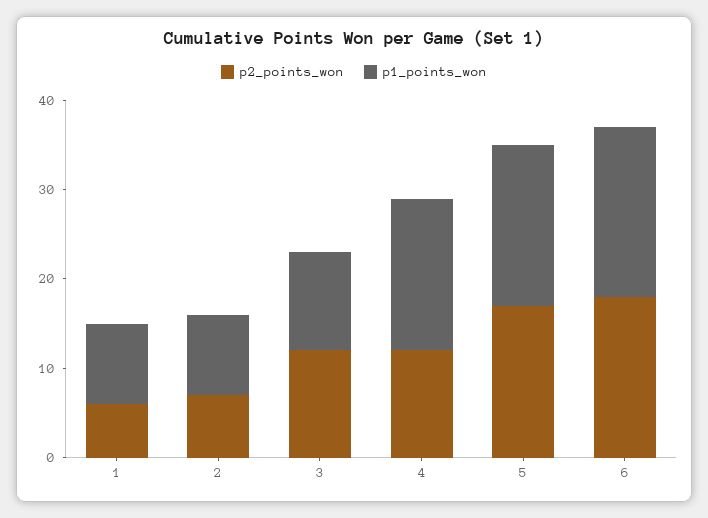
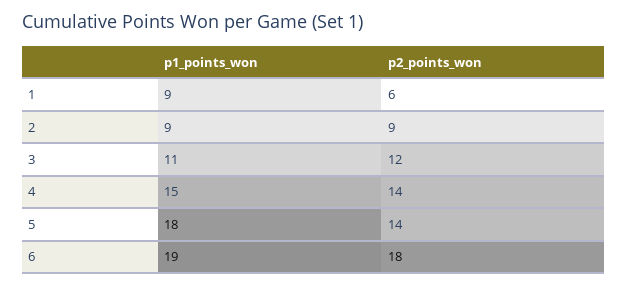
  {
    "p2_points_won": {
      "1": 6,
-     "2": 7,
+     "2": 9,
      "3": 12,
-     "4": 12,
+     "4": 14,
-     "5": 17,
+     "5": 14,
      "6": 18
    },
    "p1_points_won": {
      "1": 9,
      "2": 9,
      "3": 11,
-     "4": 17,
+     "4": 15,
      "5": 18,
      "6": 19
    }
  }

